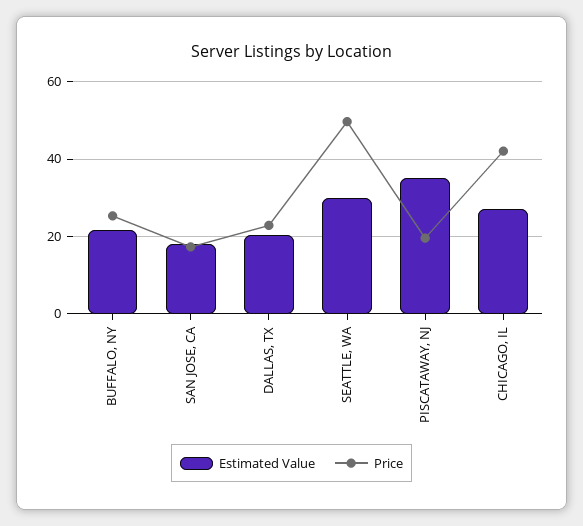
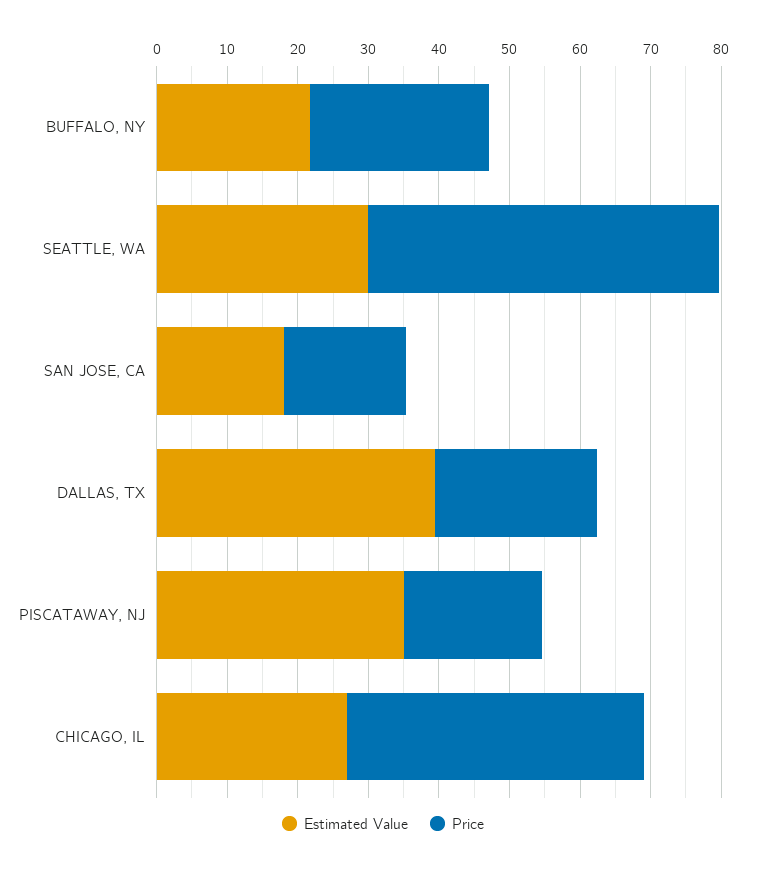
  {
    "Estimated Value": {
      "BUFFALO, NY": 22,
      "SAN JOSE, CA": 18,
-     "DALLAS, TX": 20,
+     "DALLAS, TX": 40,
      "SEATTLE, WA": 30,
      "PISCATAWAY, NJ": 36,
      "CHICAGO, IL": 28
    },
    "Price": {
      "BUFFALO, NY": 26,
      "SAN JOSE, CA": 18,
      "DALLAS, TX": 22,
      "SEATTLE, WA": 50,
      "PISCATAWAY, NJ": 20,
      "CHICAGO, IL": 42
    }
  }

